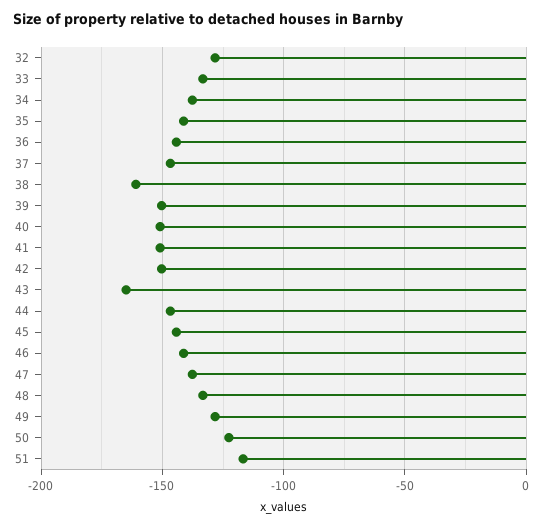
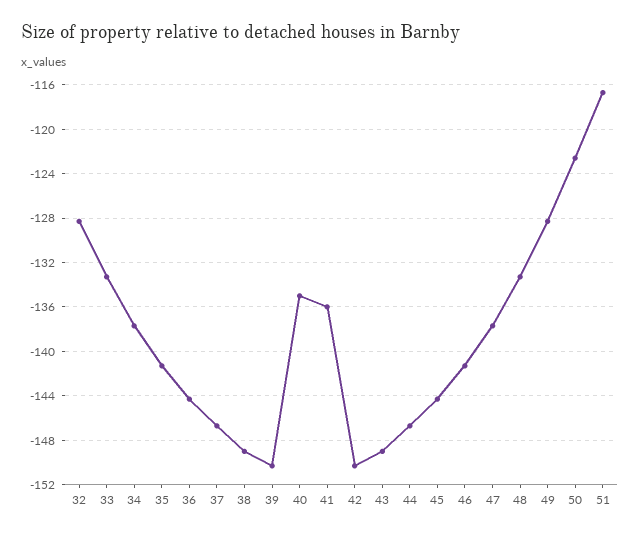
  {
    "32": -128,
    "33": -133,
    "34": -138,
    "35": -141,
    "36": -144,
    "37": -147,
-   "38": -160,
+   "38": -149,
    "39": -150,
-   "40": -150,
+   "40": -135,
-   "41": -150,
+   "41": -136,
    "42": -150,
-   "43": -165,
+   "43": -149,
    "44": -147,
    "45": -144,
    "46": -141,
    "47": -138,
    "48": -133,
    "49": -128,
    "50": -123,
    "51": -117
  }

